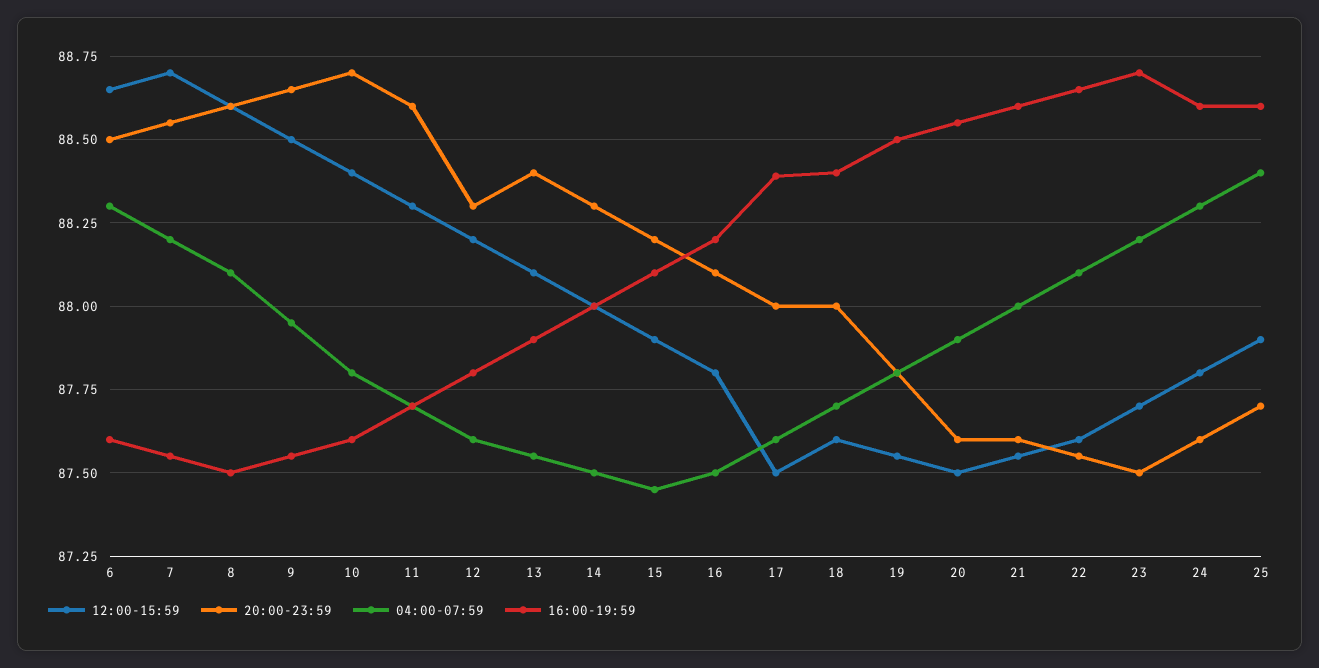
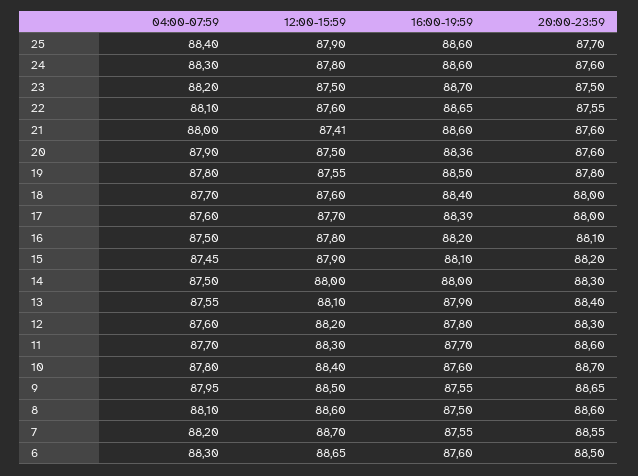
  {
    "12:00-15:59": {
      "6": 88.65,
      "7": 88.7,
      "8": 88.6,
      "9": 88.5,
      "10": 88.4,
      "11": 88.3,
      "12": 88.2,
      "13": 88.1,
      "14": 88,
      "15": 87.9,
      "16": 87.8,
-     "17": 87.5,
+     "17": 87.7,
      "18": 87.6,
      "19": 87.55,
      "20": 87.5,
-     "21": 87.55,
+     "21": 87.41,
      "22": 87.6,
-     "23": 87.7,
+     "23": 87.5,
      "24": 87.8,
      "25": 87.9
    },
    "20:00-23:59": {
      "6": 88.5,
      "7": 88.55,
      "8": 88.6,
      "9": 88.65,
      "10": 88.7,
      "11": 88.6,
      "12": 88.3,
      "13": 88.4,
      "14": 88.3,
      "15": 88.2,
      "16": 88.1,
      "17": 88,
      "18": 88,
      "19": 87.8,
      "20": 87.6,
      "21": 87.6,
      "22": 87.55,
      "23": 87.5,
      "24": 87.6,
      "25": 87.7
    },
    "04:00-07:59": {
      "6": 88.3,
      "7": 88.2,
      "8": 88.1,
      "9": 87.95,
      "10": 87.8,
      "11": 87.7,
      "12": 87.6,
      "13": 87.55,
      "14": 87.5,
      "15": 87.45,
      "16": 87.5,
      "17": 87.6,
      "18": 87.7,
      "19": 87.8,
      "20": 87.9,
      "21": 88,
      "22": 88.1,
      "23": 88.2,
      "24": 88.3,
      "25": 88.4
    },
    "16:00-19:59": {
      "6": 87.6,
      "7": 87.55,
      "8": 87.5,
      "9": 87.55,
      "10": 87.6,
      "11": 87.7,
      "12": 87.8,
      "13": 87.9,
      "14": 88,
      "15": 88.1,
      "16": 88.2,
      "17": 88.39,
      "18": 88.4,
      "19": 88.5,
-     "20": 88.55,
+     "20": 88.36,
      "21": 88.6,
      "22": 88.65,
      "23": 88.7,
      "24": 88.6,
      "25": 88.6
    }
  }

